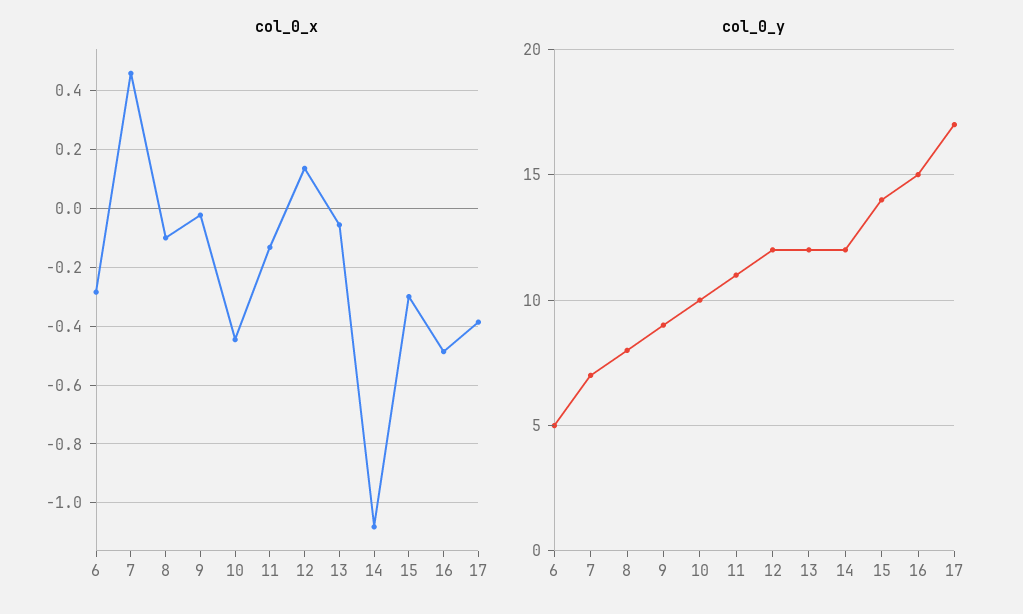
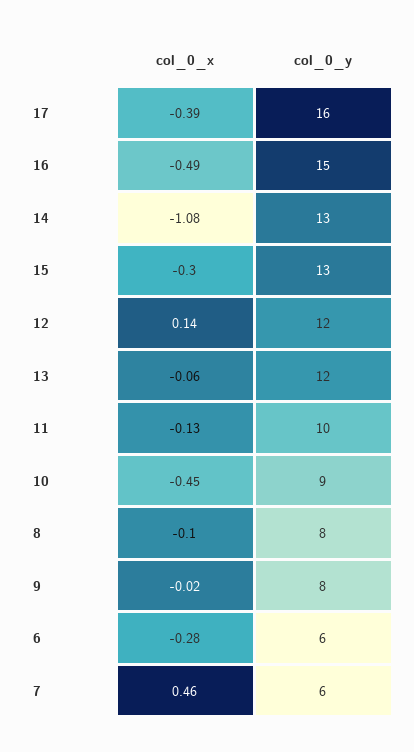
  {
    "col_0_x": {
      "6": -0.28,
      "7": 0.46,
      "8": -0.1,
      "9": -0.02,
      "10": -0.45,
      "11": -0.13,
      "12": 0.14,
      "13": -0.06,
      "14": -1.08,
      "15": -0.3,
      "16": -0.49,
      "17": -0.39
    },
    "col_0_y": {
-     "6": 5,
+     "6": 6,
-     "7": 7,
+     "7": 6,
      "8": 8,
-     "9": 9,
+     "9": 8,
-     "10": 10,
+     "10": 9,
-     "11": 11,
+     "11": 10,
      "12": 12,
      "13": 12,
-     "14": 12,
+     "14": 13,
-     "15": 14,
+     "15": 13,
      "16": 15,
-     "17": 17
+     "17": 16
    }
  }

